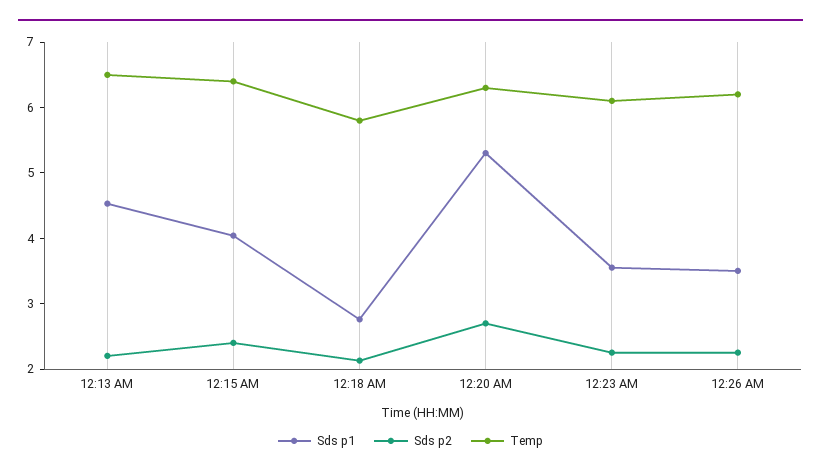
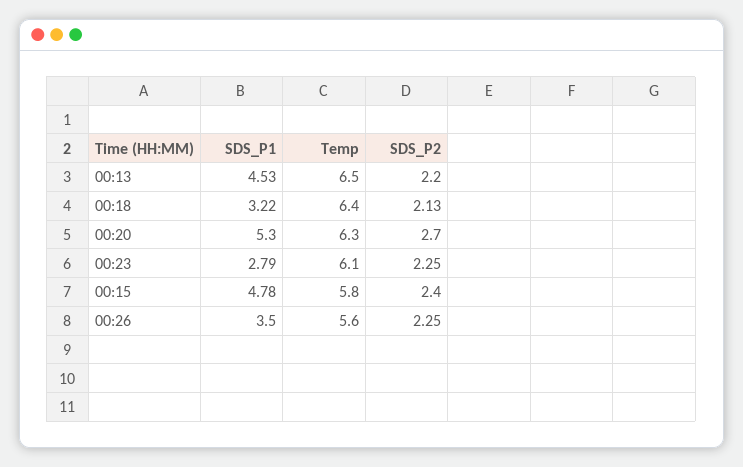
  {
    "Sds p1": {
      "12:13 AM": 4.53,
-     "12:15 AM": 4,
+     "12:15 AM": 4.78,
-     "12:18 AM": 2.8,
+     "12:18 AM": 3.22,
      "12:20 AM": 5.3,
-     "12:23 AM": 3.6,
+     "12:23 AM": 2.79,
      "12:26 AM": 3.5
    },
    "Sds p2": {
      "12:13 AM": 2.2,
      "12:15 AM": 2.4,
      "12:18 AM": 2.13,
      "12:20 AM": 2.7,
      "12:23 AM": 2.25,
      "12:26 AM": 2.25
    },
    "Temp": {
      "12:13 AM": 6.5,
-     "12:15 AM": 6.4,
+     "12:15 AM": 5.8,
-     "12:18 AM": 5.8,
+     "12:18 AM": 6.4,
      "12:20 AM": 6.3,
      "12:23 AM": 6.1,
-     "12:26 AM": 6.2
+     "12:26 AM": 5.6
    }
  }

